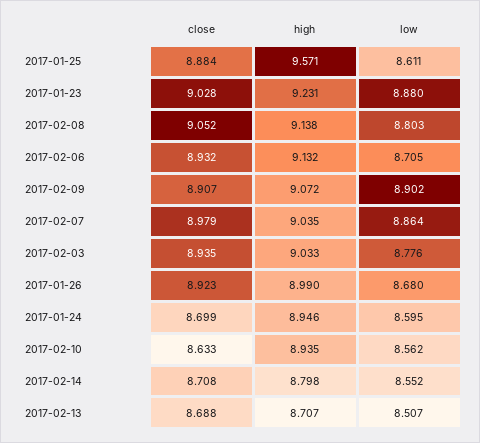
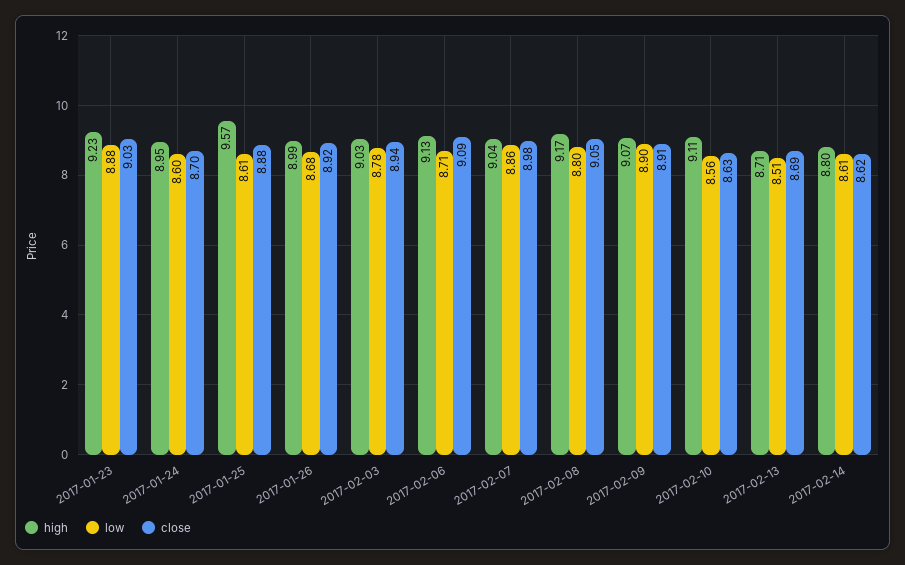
  {
    "close": {
      "2017-01-25": 8.884,
      "2017-01-23": 9.028,
      "2017-02-08": 9.052,
-     "2017-02-06": 8.932,
+     "2017-02-06": 9.09,
      "2017-02-09": 8.907,
      "2017-02-07": 8.979,
      "2017-02-03": 8.935,
      "2017-01-26": 8.923,
      "2017-01-24": 8.699,
      "2017-02-10": 8.633,
-     "2017-02-14": 8.708,
+     "2017-02-14": 8.62,
      "2017-02-13": 8.688
    },
    "high": {
      "2017-01-25": 9.571,
      "2017-01-23": 9.231,
-     "2017-02-08": 9.138,
+     "2017-02-08": 9.17,
      "2017-02-06": 9.132,
      "2017-02-09": 9.072,
      "2017-02-07": 9.035,
      "2017-02-03": 9.033,
      "2017-01-26": 8.99,
      "2017-01-24": 8.946,
-     "2017-02-10": 8.935,
+     "2017-02-10": 9.11,
      "2017-02-14": 8.798,
      "2017-02-13": 8.707
    },
    "low": {
      "2017-01-25": 8.611,
      "2017-01-23": 8.88,
      "2017-02-08": 8.803,
      "2017-02-06": 8.705,
      "2017-02-09": 8.902,
      "2017-02-07": 8.864,
      "2017-02-03": 8.776,
      "2017-01-26": 8.68,
      "2017-01-24": 8.595,
      "2017-02-10": 8.562,
-     "2017-02-14": 8.552,
+     "2017-02-14": 8.61,
      "2017-02-13": 8.507
    }
  }

